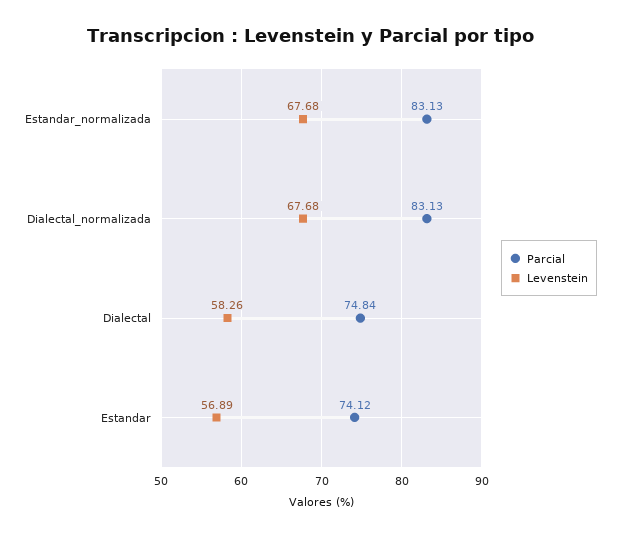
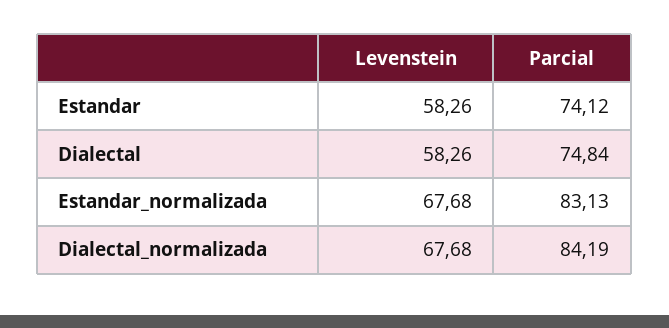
  {
    "Parcial": {
      "Estandar_normalizada": 83.13,
-     "Dialectal_normalizada": 83.13,
+     "Dialectal_normalizada": 84.19,
      "Dialectal": 74.84,
      "Estandar": 74.12
    },
    "Levenstein": {
      "Estandar_normalizada": 67.68,
      "Dialectal_normalizada": 67.68,
      "Dialectal": 58.26,
-     "Estandar": 56.89
+     "Estandar": 58.26
    }
  }

